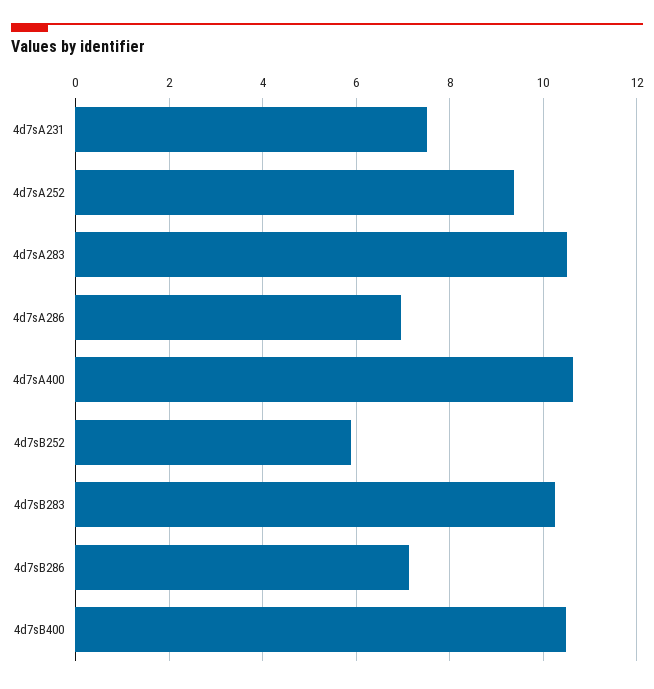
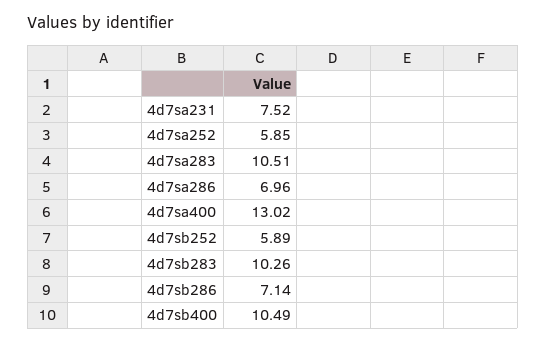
  {
    "4d7sA231": 7.52,
-   "4d7sA252": 9.4,
+   "4d7sA252": 5.85,
    "4d7sA283": 10.51,
    "4d7sA286": 6.96,
-   "4d7sA400": 10.6,
+   "4d7sA400": 13.02,
    "4d7sB252": 5.89,
    "4d7sB283": 10.26,
    "4d7sB286": 7.14,
    "4d7sB400": 10.49
  }

